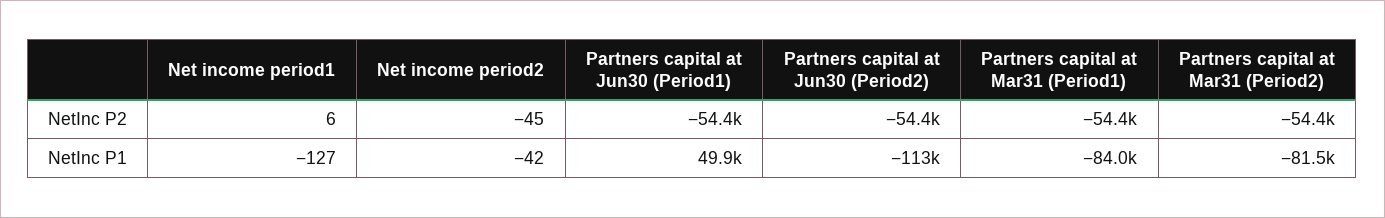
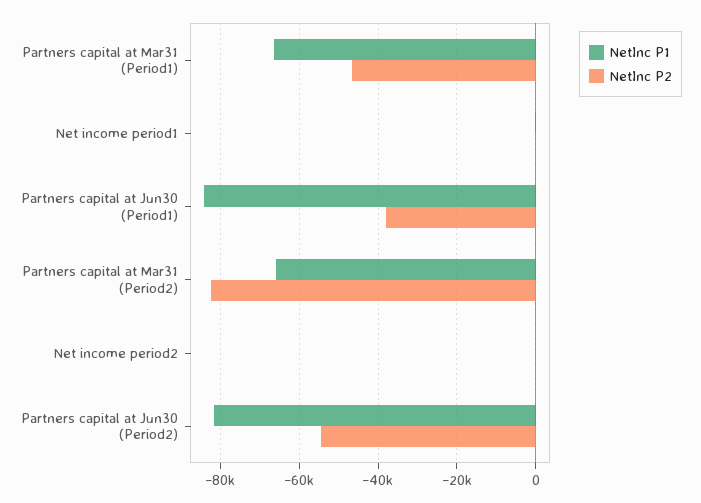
  {
    "NetInc P2": {
      "Net income period1": 6,
      "Net income period2": -45,
-     "Partners capital at Jun30 (Period1)": -54400,
+     "Partners capital at Jun30 (Period1)": -38000,
      "Partners capital at Jun30 (Period2)": -54400,
-     "Partners capital at Mar31 (Period1)": -54400,
+     "Partners capital at Mar31 (Period1)": -46000,
-     "Partners capital at Mar31 (Period2)": -54400
+     "Partners capital at Mar31 (Period2)": -82000
    },
    "NetInc P1": {
      "Net income period1": -127,
      "Net income period2": -42,
-     "Partners capital at Jun30 (Period1)": 49900,
+     "Partners capital at Jun30 (Period1)": -84000,
-     "Partners capital at Jun30 (Period2)": -113000,
+     "Partners capital at Jun30 (Period2)": -82000,
-     "Partners capital at Mar31 (Period1)": -84000,
+     "Partners capital at Mar31 (Period1)": -66000,
-     "Partners capital at Mar31 (Period2)": -81500
+     "Partners capital at Mar31 (Period2)": -66000
    }
  }

